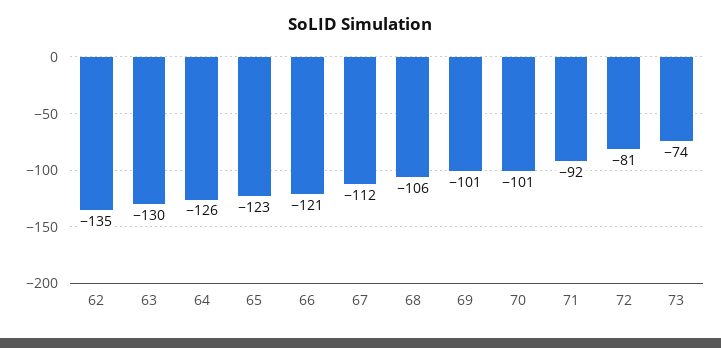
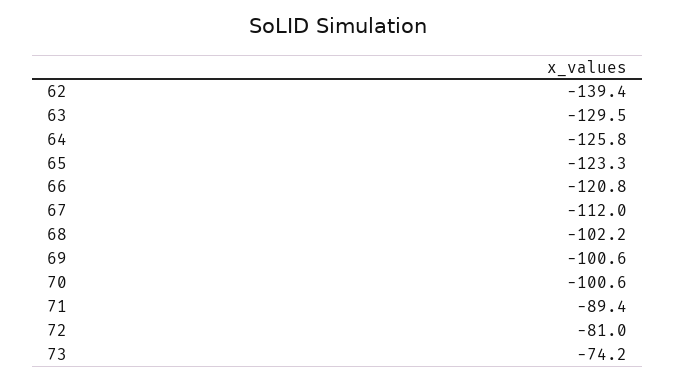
  {
-   "62": -135,
+   "62": -139.4,
    "63": -129.5,
    "64": -125.8,
    "65": -123.3,
    "66": -120.8,
    "67": -112,
-   "68": -106,
+   "68": -102.2,
    "69": -100.6,
    "70": -100.6,
-   "71": -92,
+   "71": -89.4,
    "72": -81,
    "73": -74.2
  }

